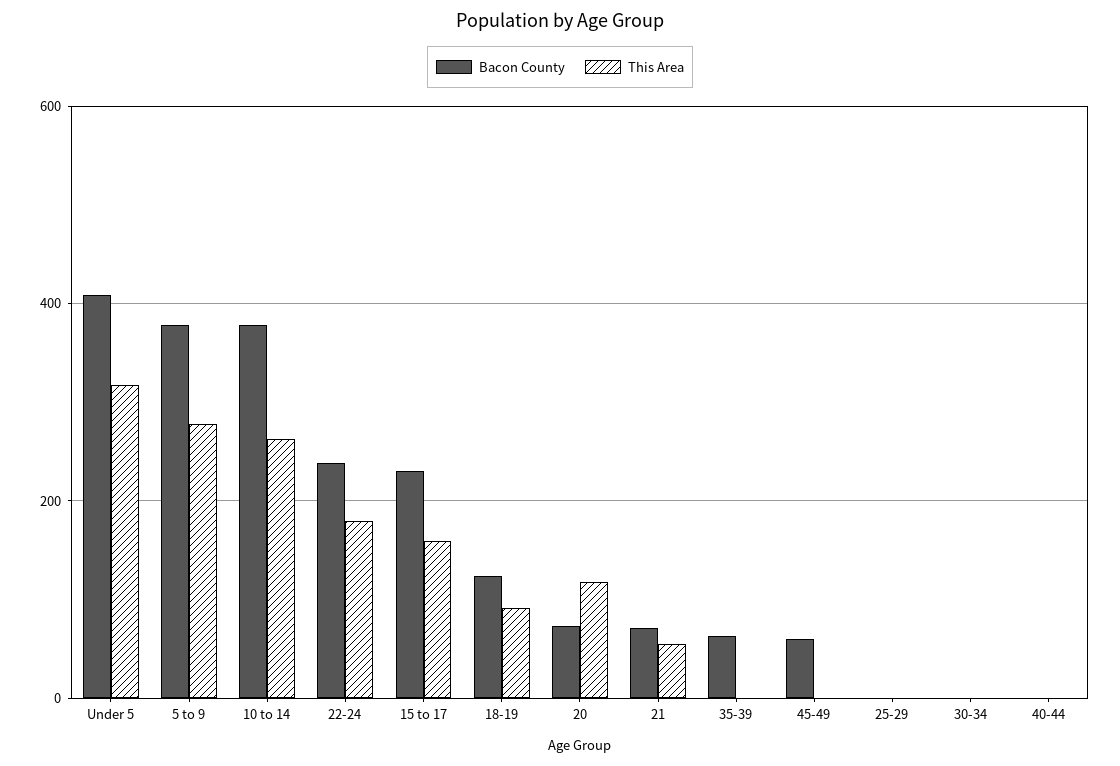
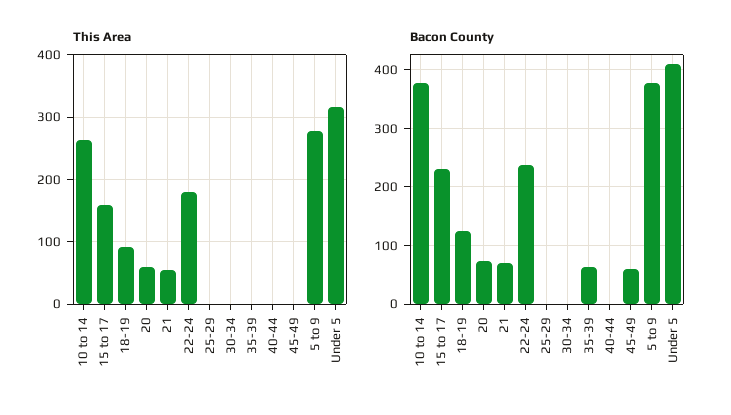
  {
    "Bacon County": {
      "Under 5": 400,
      "5 to 9": 380,
      "10 to 14": 380,
      "22-24": 240,
      "15 to 17": 240,
      "18-19": 120,
      "20": 80,
      "21": 80,
      "35-39": 60,
      "45-49": 60,
      "25-29": 0,
      "30-34": 0,
      "40-44": 0
    },
    "This Area": {
      "Under 5": 320,
      "5 to 9": 280,
      "10 to 14": 260,
      "22-24": 180,
      "15 to 17": 160,
      "18-19": 90,
-     "20": 120,
+     "20": 60,
      "21": 60,
      "35-39": 0,
      "45-49": 0,
      "25-29": 0,
      "30-34": 0,
      "40-44": 0
    }
  }

